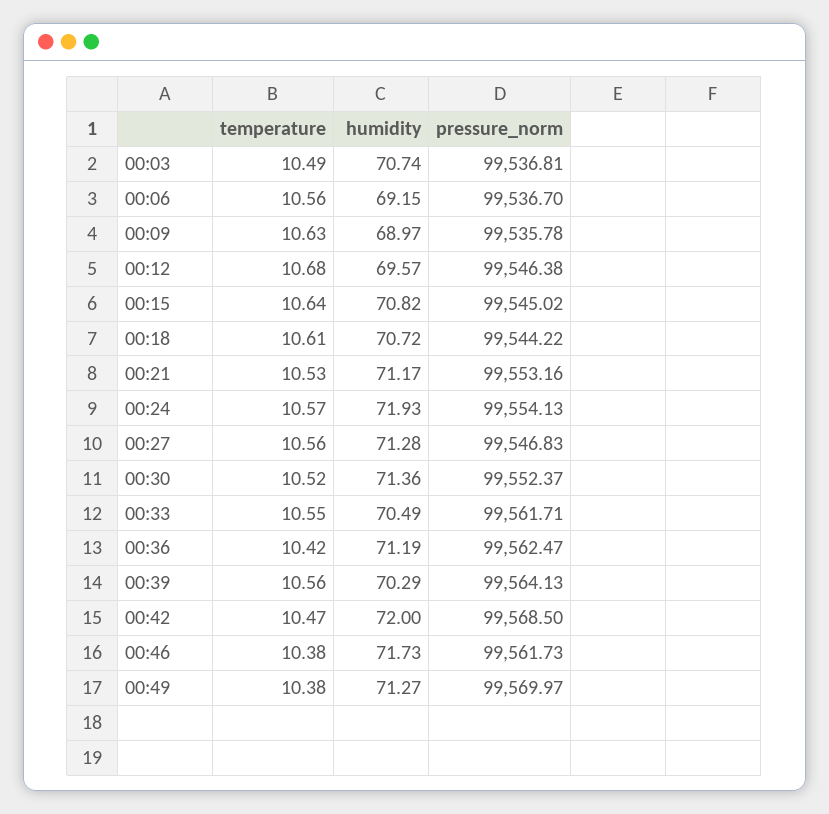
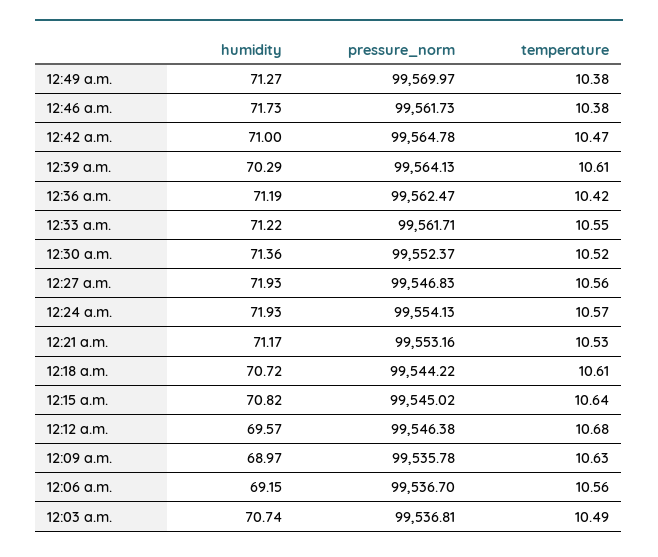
  {
    "temperature": {
      "00:03": 10.49,
      "00:06": 10.56,
      "00:09": 10.63,
      "00:12": 10.68,
      "00:15": 10.64,
      "00:18": 10.61,
      "00:21": 10.53,
      "00:24": 10.57,
      "00:27": 10.56,
      "00:30": 10.52,
      "00:33": 10.55,
      "00:36": 10.42,
-     "00:39": 10.56,
+     "00:39": 10.61,
      "00:42": 10.47,
      "00:46": 10.38,
      "00:49": 10.38
    },
    "humidity": {
      "00:03": 70.74,
      "00:06": 69.15,
      "00:09": 68.97,
      "00:12": 69.57,
      "00:15": 70.82,
      "00:18": 70.72,
      "00:21": 71.17,
      "00:24": 71.93,
-     "00:27": 71.28,
+     "00:27": 71.93,
      "00:30": 71.36,
-     "00:33": 70.49,
+     "00:33": 71.22,
      "00:36": 71.19,
      "00:39": 70.29,
-     "00:42": 72,
+     "00:42": 71,
      "00:46": 71.73,
      "00:49": 71.27
    },
    "pressure_norm": {
      "00:03": 99536.81,
      "00:06": 99536.7,
      "00:09": 99535.78,
      "00:12": 99546.38,
      "00:15": 99545.02,
      "00:18": 99544.22,
      "00:21": 99553.16,
      "00:24": 99554.13,
      "00:27": 99546.83,
      "00:30": 99552.37,
      "00:33": 99561.71,
      "00:36": 99562.47,
      "00:39": 99564.13,
-     "00:42": 99568.5,
+     "00:42": 99564.78,
      "00:46": 99561.73,
      "00:49": 99569.97
    }
  }

